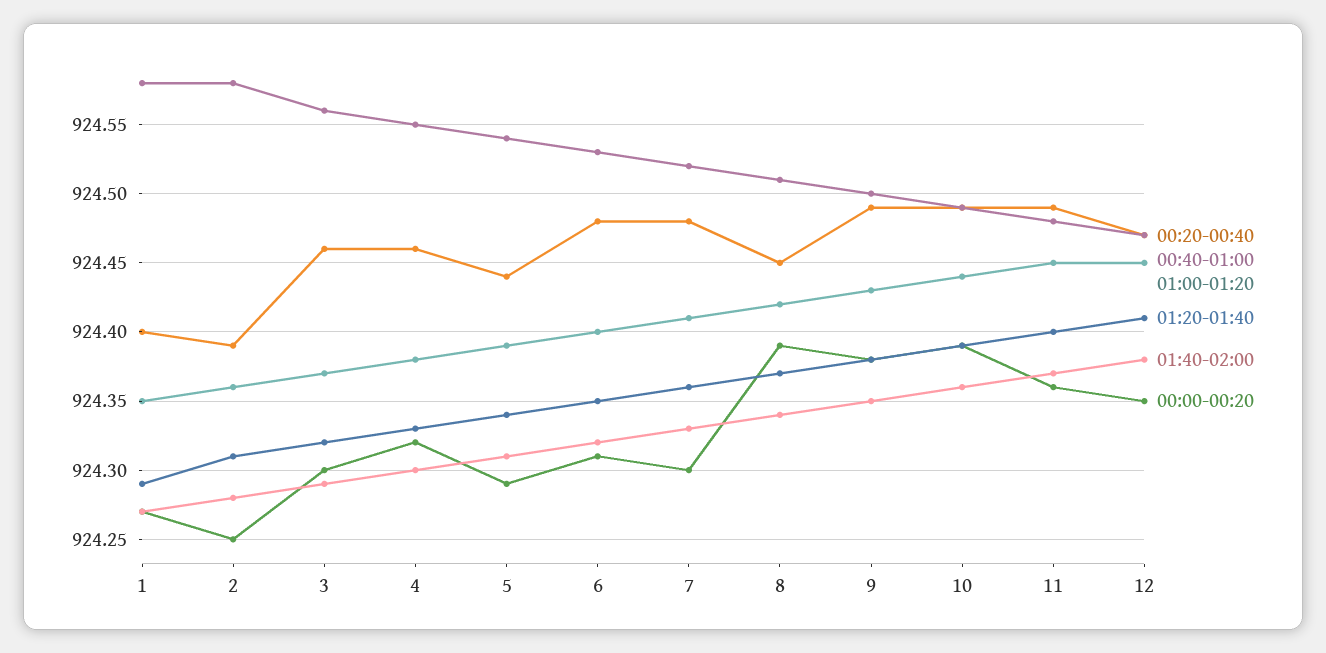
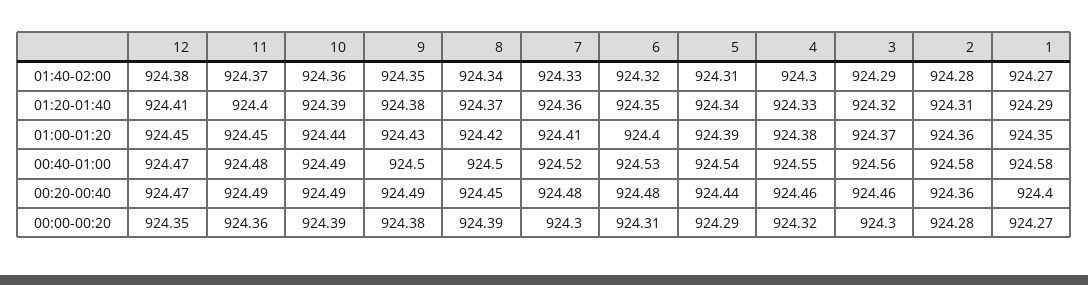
  {
    "00:20-00:40": {
      "1": 924.4,
-     "2": 924.39,
+     "2": 924.36,
      "3": 924.46,
      "4": 924.46,
      "5": 924.44,
      "6": 924.48,
      "7": 924.48,
      "8": 924.45,
      "9": 924.49,
      "10": 924.49,
      "11": 924.49,
      "12": 924.47
    },
    "00:40-01:00": {
      "1": 924.58,
      "2": 924.58,
      "3": 924.56,
      "4": 924.55,
      "5": 924.54,
      "6": 924.53,
      "7": 924.52,
-     "8": 924.51,
+     "8": 924.5,
      "9": 924.5,
      "10": 924.49,
      "11": 924.48,
      "12": 924.47
    },
    "01:00-01:20": {
      "1": 924.35,
      "2": 924.36,
      "3": 924.37,
      "4": 924.38,
      "5": 924.39,
      "6": 924.4,
      "7": 924.41,
      "8": 924.42,
      "9": 924.43,
      "10": 924.44,
      "11": 924.45,
      "12": 924.45
    },
    "01:20-01:40": {
      "1": 924.29,
      "2": 924.31,
      "3": 924.32,
      "4": 924.33,
      "5": 924.34,
      "6": 924.35,
      "7": 924.36,
      "8": 924.37,
      "9": 924.38,
      "10": 924.39,
      "11": 924.4,
      "12": 924.41
    },
    "01:40-02:00": {
      "1": 924.27,
      "2": 924.28,
      "3": 924.29,
      "4": 924.3,
      "5": 924.31,
      "6": 924.32,
      "7": 924.33,
      "8": 924.34,
      "9": 924.35,
      "10": 924.36,
      "11": 924.37,
      "12": 924.38
    },
    "00:00-00:20": {
      "1": 924.27,
-     "2": 924.25,
+     "2": 924.28,
      "3": 924.3,
      "4": 924.32,
      "5": 924.29,
      "6": 924.31,
      "7": 924.3,
      "8": 924.39,
      "9": 924.38,
      "10": 924.39,
      "11": 924.36,
      "12": 924.35
    }
  }

